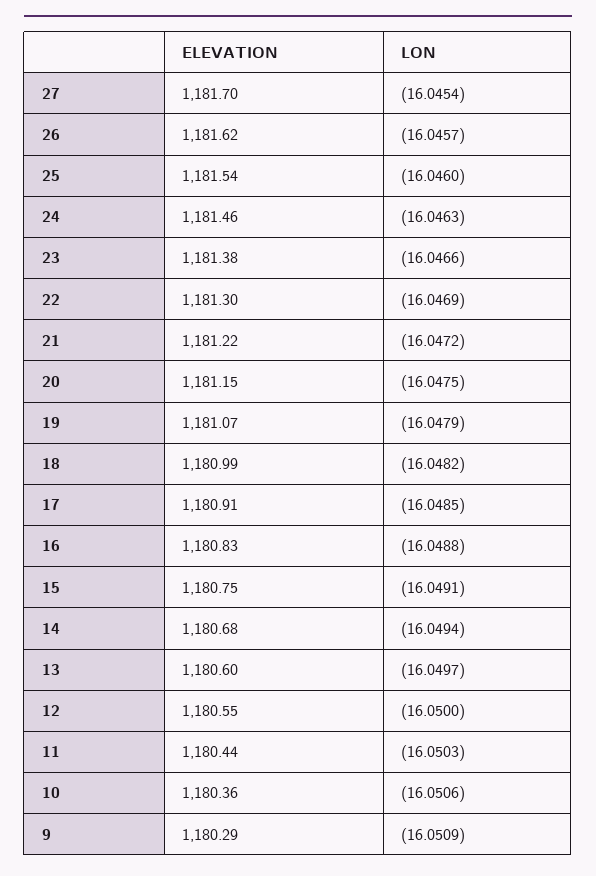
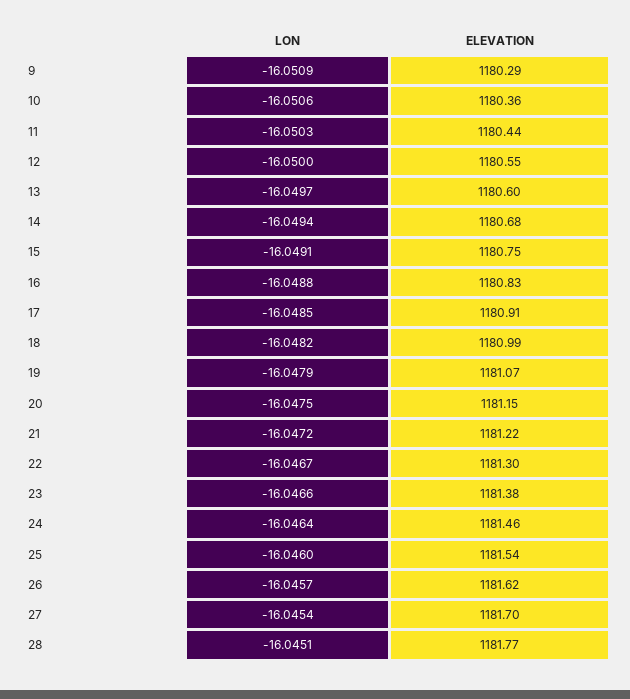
  {
    "ELEVATION": {
      "27": 1181.7,
      "26": 1181.62,
      "25": 1181.54,
      "24": 1181.46,
      "23": 1181.38,
      "22": 1181.3,
      "21": 1181.22,
      "20": 1181.15,
      "19": 1181.07,
      "18": 1180.99,
      "17": 1180.91,
      "16": 1180.83,
      "15": 1180.75,
      "14": 1180.68,
      "13": 1180.6,
      "12": 1180.55,
      "11": 1180.44,
      "10": 1180.36,
-     "9": 1180.29
+     "9": 1180.29,
+     "28": 1181.77
    },
    "LON": {
      "27": -16.0454,
      "26": -16.0457,
      "25": -16.046,
-     "24": -16.0463,
+     "24": -16.0464,
      "23": -16.0466,
-     "22": -16.0469,
+     "22": -16.0467,
      "21": -16.0472,
      "20": -16.0475,
      "19": -16.0479,
      "18": -16.0482,
      "17": -16.0485,
      "16": -16.0488,
      "15": -16.0491,
      "14": -16.0494,
      "13": -16.0497,
      "12": -16.05,
      "11": -16.0503,
      "10": -16.0506,
-     "9": -16.0509
+     "9": -16.0509,
+     "28": -16.0451
    }
  }

